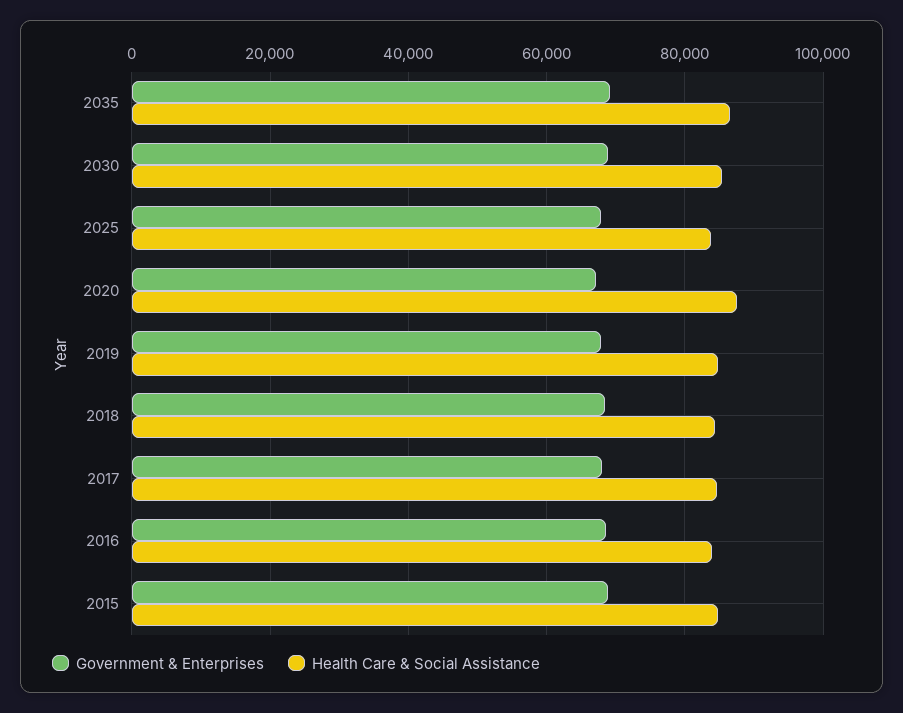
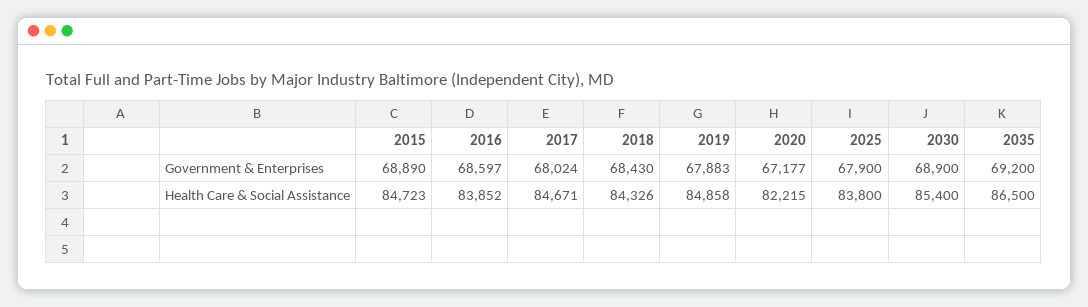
  {
    "Government & Enterprises": {
      "2035": 69200,
      "2030": 68900,
      "2025": 67900,
      "2020": 67177,
      "2019": 67883,
      "2018": 68430,
      "2017": 68024,
      "2016": 68597,
      "2015": 68890
    },
    "Health Care & Social Assistance": {
      "2035": 86500,
      "2030": 85400,
      "2025": 83800,
-     "2020": 88000,
+     "2020": 82215,
      "2019": 84858,
      "2018": 84326,
      "2017": 84671,
      "2016": 83852,
      "2015": 84723
    }
  }

